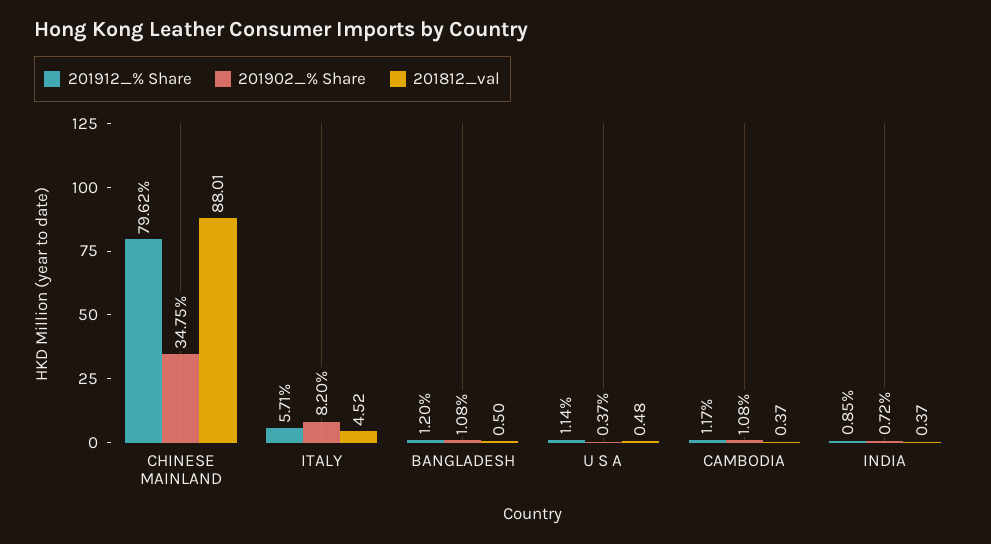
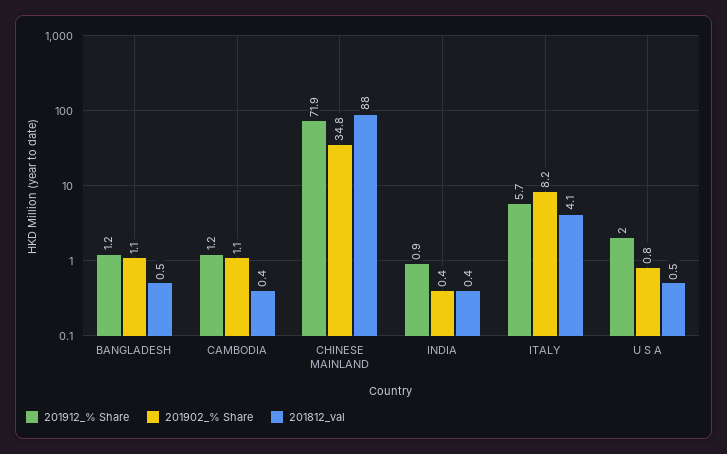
  {
    "201912_% Share": {
-     "CHINESE MAINLAND": 79.62,
+     "CHINESE MAINLAND": 71.9,
      "ITALY": 5.71,
      "BANGLADESH": 1.2,
-     "U S A": 1.14,
+     "U S A": 2,
      "CAMBODIA": 1.17,
      "INDIA": 0.85
    },
    "201902_% Share": {
      "CHINESE MAINLAND": 34.75,
      "ITALY": 8.2,
      "BANGLADESH": 1.08,
-     "U S A": 0.37,
+     "U S A": 0.8,
      "CAMBODIA": 1.08,
-     "INDIA": 0.72
+     "INDIA": 0.4
    },
    "201812_val": {
      "CHINESE MAINLAND": 88.01,
-     "ITALY": 4.52,
+     "ITALY": 4.1,
      "BANGLADESH": 0.5,
      "U S A": 0.48,
      "CAMBODIA": 0.37,
      "INDIA": 0.37
    }
  }

